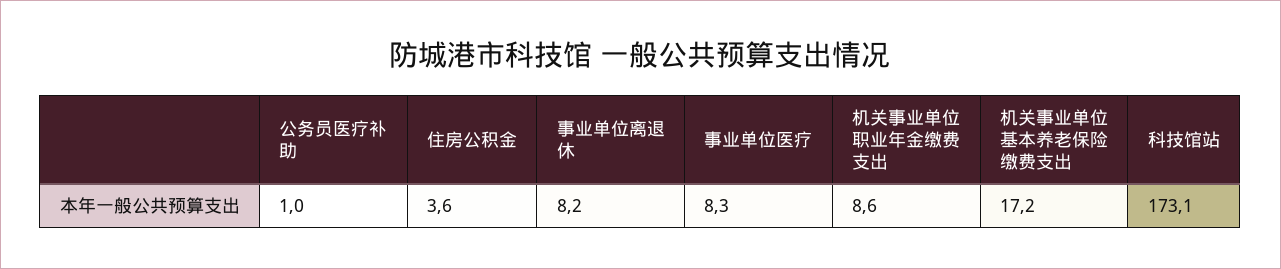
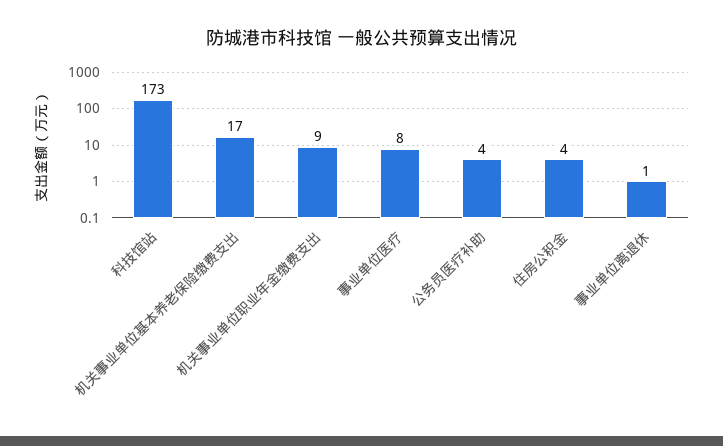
  {
-   "公务员医疗补助": 1,
+   "公务员医疗补助": 4,
    "住房公积金": 3.6,
-   "事业单位离退休": 8.2,
+   "事业单位离退休": 1,
    "事业单位医疗": 8.3,
    "机关事业单位职业年金缴费支出": 8.6,
    "机关事业单位基本养老保险缴费支出": 17.2,
    "科技馆站": 173.1
  }

